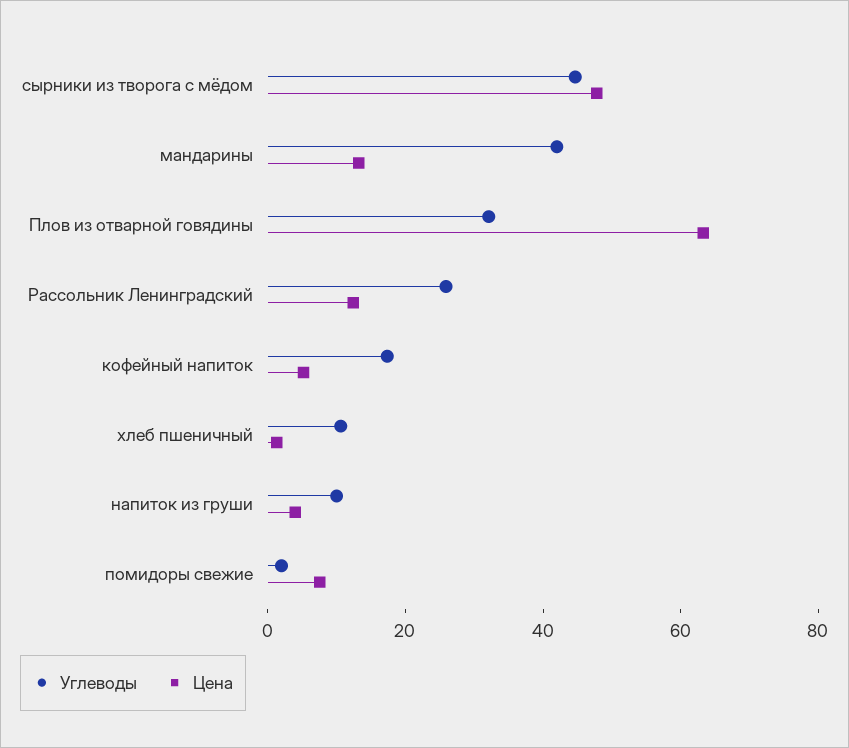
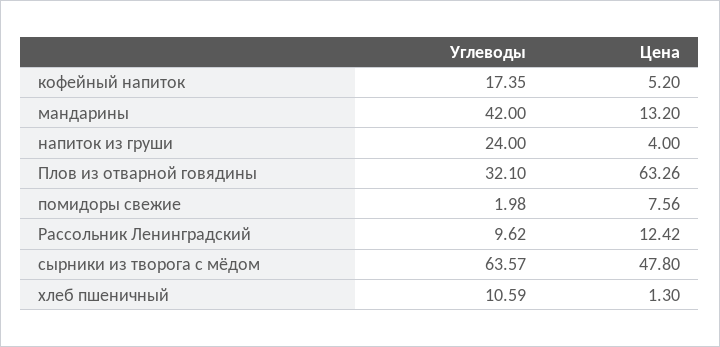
  {
    "Углеводы": {
-     "сырники из творога с мёдом": 45,
+     "сырники из творога с мёдом": 63.57,
      "мандарины": 42,
      "Плов из отварной говядины": 32.1,
-     "Рассольник Ленинградский": 25,
+     "Рассольник Ленинградский": 9.62,
      "кофейный напиток": 17.35,
      "хлеб пшеничный": 10.59,
-     "напиток из груши": 10,
+     "напиток из груши": 24,
      "помидоры свежие": 1.98
    },
    "Цена": {
      "сырники из творога с мёдом": 47.8,
      "мандарины": 13.2,
      "Плов из отварной говядины": 63.26,
      "Рассольник Ленинградский": 12.42,
      "кофейный напиток": 5.2,
      "хлеб пшеничный": 1.3,
      "напиток из груши": 4,
      "помидоры свежие": 7.56
    }
  }

